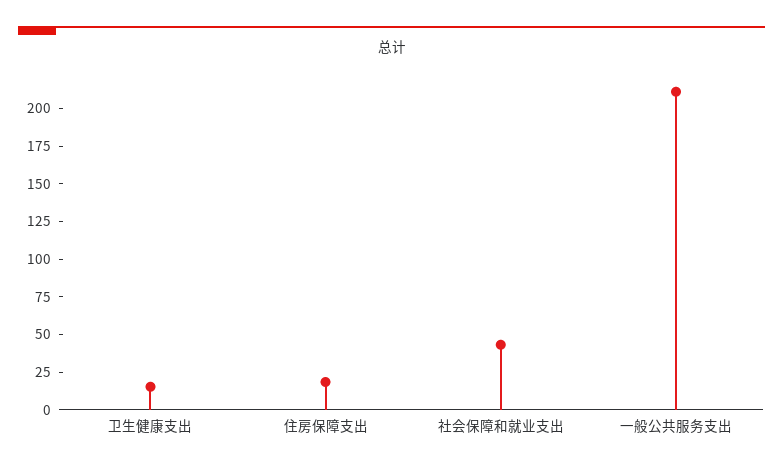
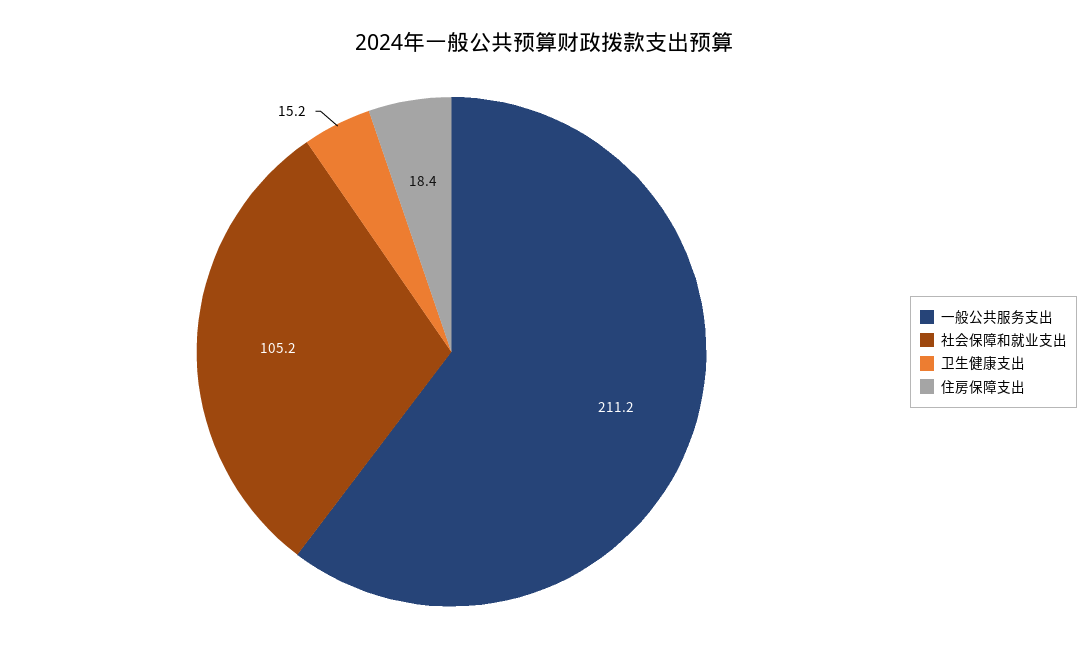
  {
    "卫生健康支出": 15.2,
    "住房保障支出": 18.4,
-   "社会保障和就业支出": 50,
+   "社会保障和就业支出": 105.2,
    "一般公共服务支出": 211.2
  }

